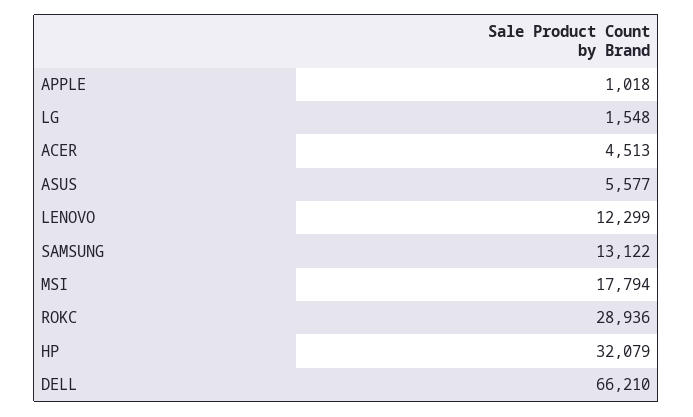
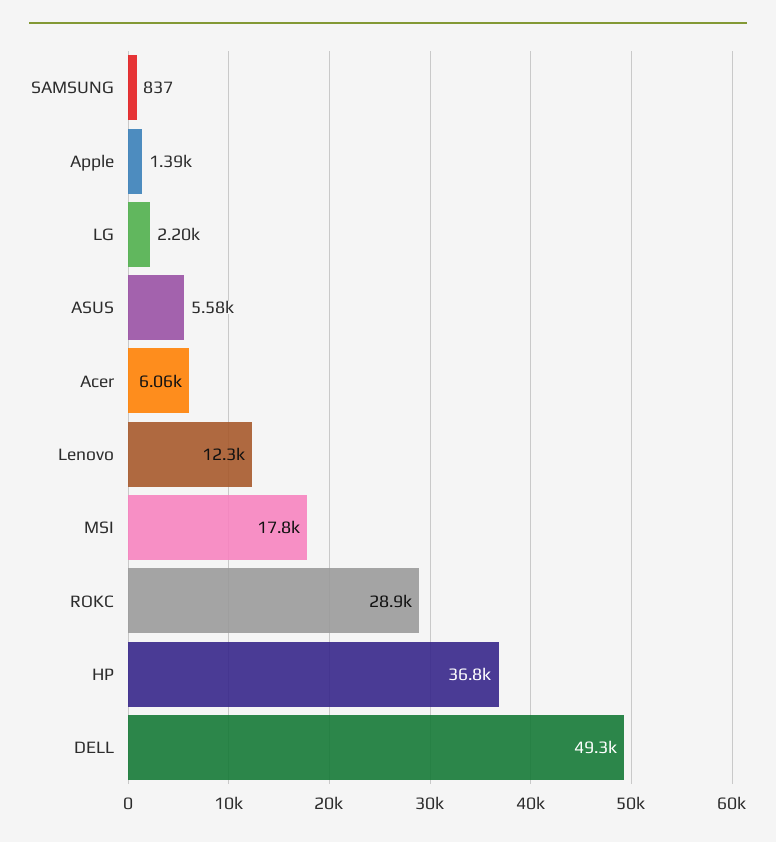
  {
-   "APPLE": 1018,
+   "APPLE": 1390,
-   "LG": 1548,
+   "LG": 2200,
-   "ACER": 4513,
+   "ACER": 6060,
    "ASUS": 5577,
    "LENOVO": 12299,
-   "SAMSUNG": 13122,
+   "SAMSUNG": 837,
    "MSI": 17794,
    "ROKC": 28936,
-   "HP": 32079,
+   "HP": 36800,
-   "DELL": 66210
+   "DELL": 49300
  }

